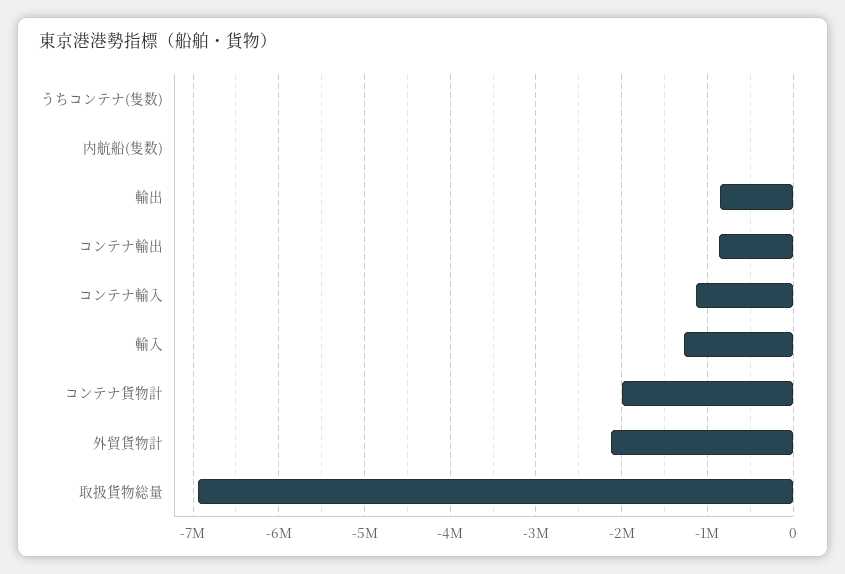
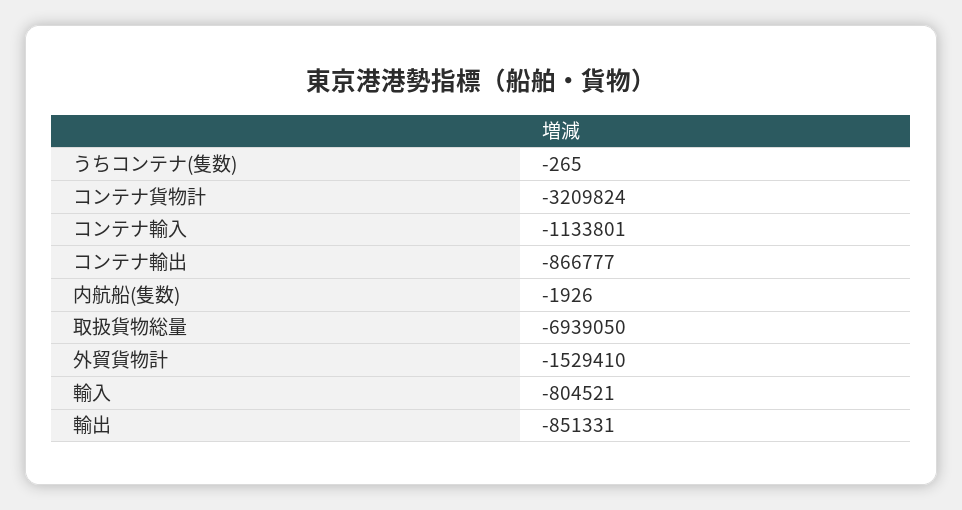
  {
    "うちコンテナ(隻数)": -265,
    "内航船(隻数)": -1926,
    "輸出": -851331,
    "コンテナ輸出": -866777,
    "コンテナ輸入": -1133801,
-   "輸入": -1300000,
+   "輸入": -804521,
-   "コンテナ貨物計": -2000000,
+   "コンテナ貨物計": -3209824,
-   "外貿貨物計": -2100000,
+   "外貿貨物計": -1529410,
    "取扱貨物総量": -6939050
  }

